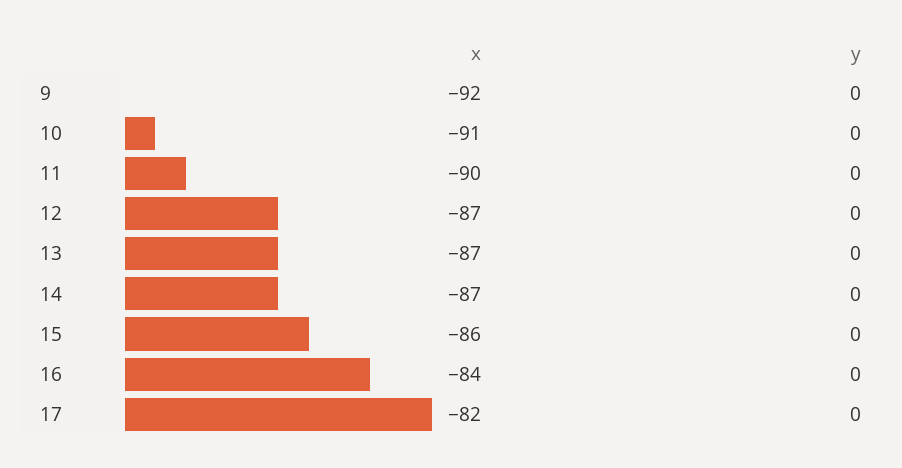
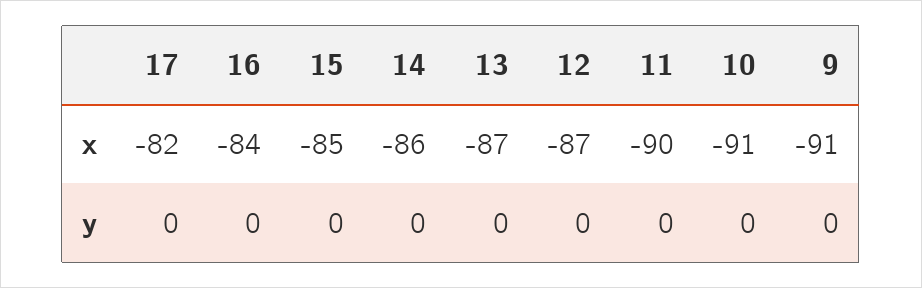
  {
    "x": {
-     "9": -92,
+     "9": -91,
      "10": -91,
      "11": -90,
      "12": -87,
      "13": -87,
-     "14": -87,
+     "14": -86,
-     "15": -86,
+     "15": -85,
      "16": -84,
      "17": -82
    },
    "y": {
      "9": 0,
      "10": 0,
      "11": 0,
      "12": 0,
      "13": 0,
      "14": 0,
      "15": 0,
      "16": 0,
      "17": 0
    }
  }

